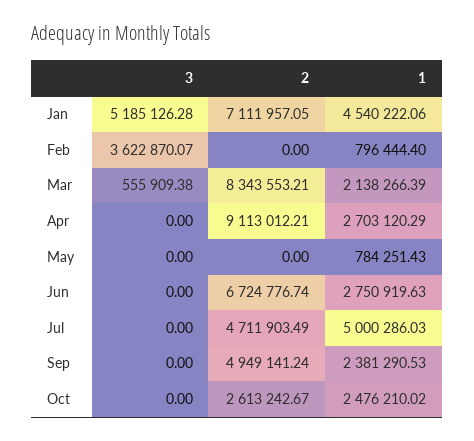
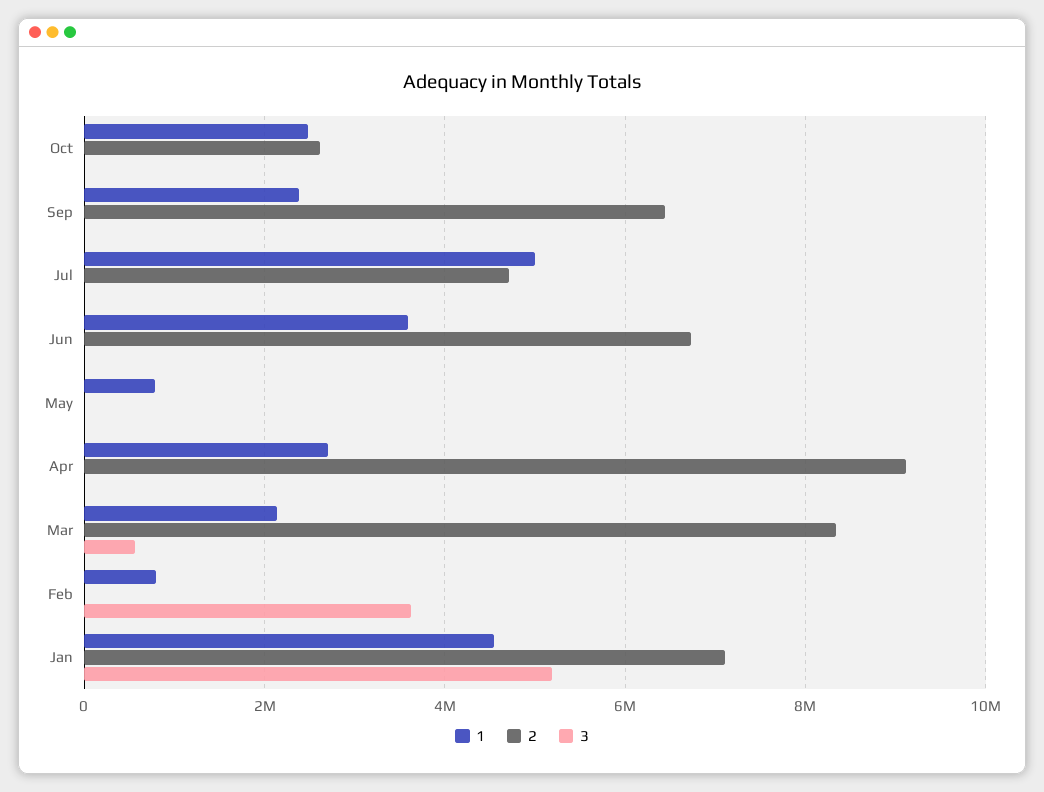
  {
    "3": {
      "Jan": 5185126.28,
      "Feb": 3622870.07,
      "Mar": 555909.38,
      "Apr": 0,
      "May": 0,
      "Jun": 0,
      "Jul": 0,
      "Sep": 0,
      "Oct": 0
    },
    "2": {
      "Jan": 7111957.05,
      "Feb": 0,
      "Mar": 8343553.21,
      "Apr": 9113012.21,
      "May": 0,
      "Jun": 6724776.74,
      "Jul": 4711903.49,
-     "Sep": 4949141.24,
+     "Sep": 6400000,
      "Oct": 2613242.67
    },
    "1": {
      "Jan": 4540222.06,
      "Feb": 796444.4,
      "Mar": 2138266.39,
      "Apr": 2703120.29,
      "May": 784251.43,
-     "Jun": 2750919.63,
+     "Jun": 3600000,
      "Jul": 5000286.03,
      "Sep": 2381290.53,
      "Oct": 2476210.02
    }
  }

